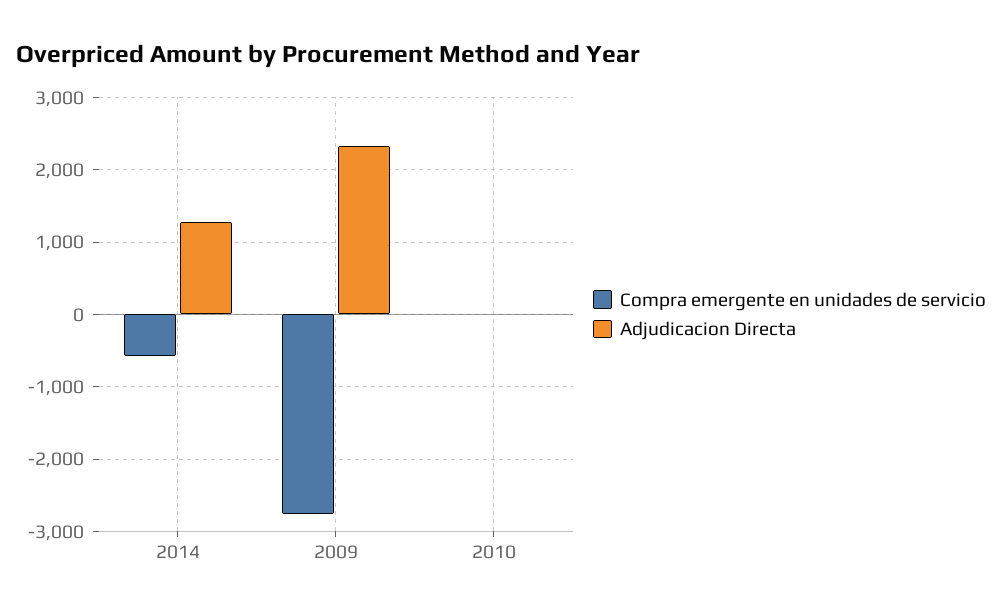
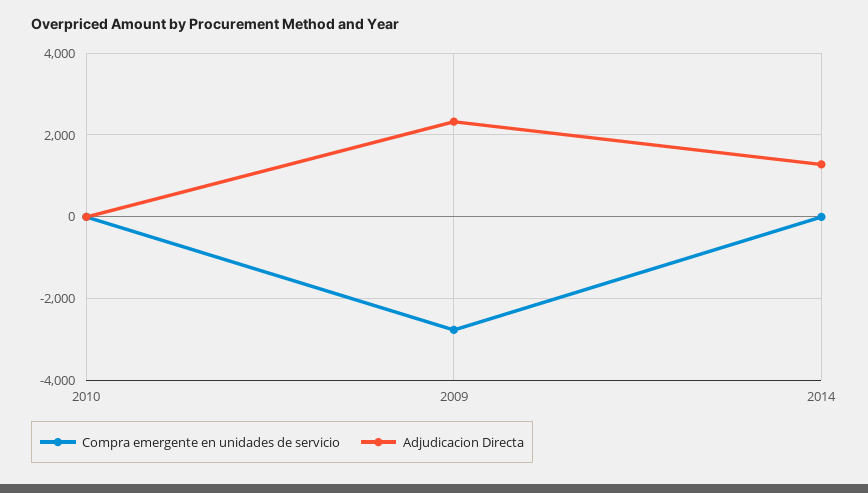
  {
    "Compra emergente en unidades de servicio": {
-     "2014": -600,
+     "2014": 0,
      "2009": -2800,
      "2010": 0
    },
    "Adjudicacion Directa": {
      "2014": 1300,
      "2009": 2300,
      "2010": 0
    }
  }

